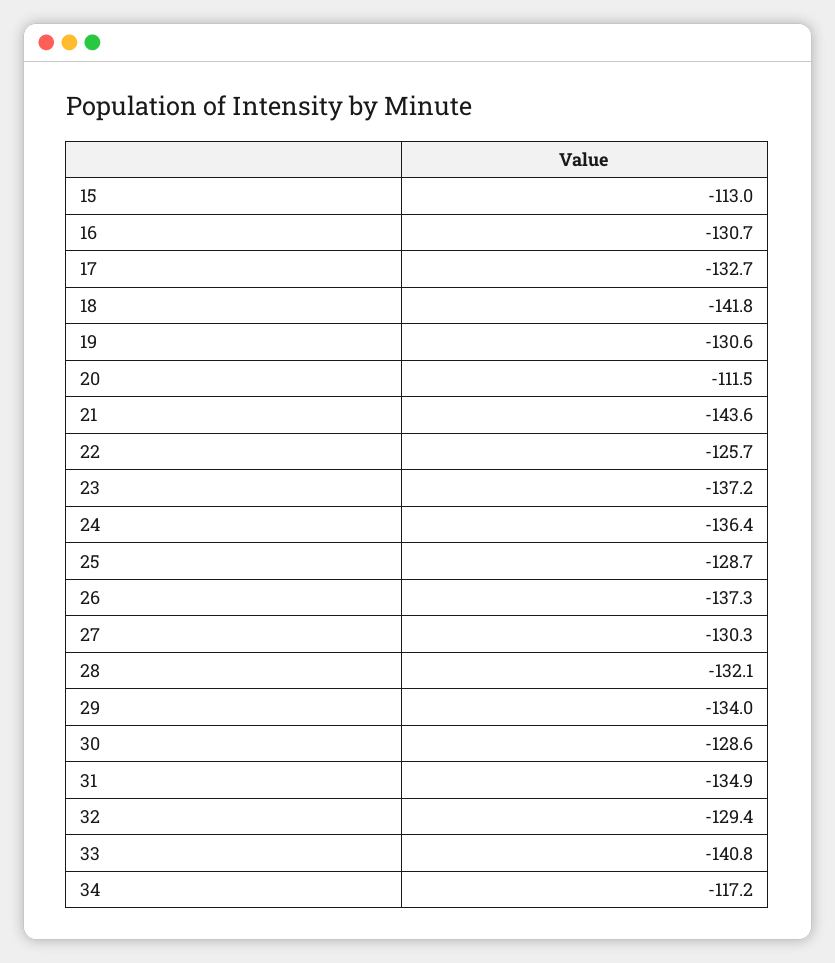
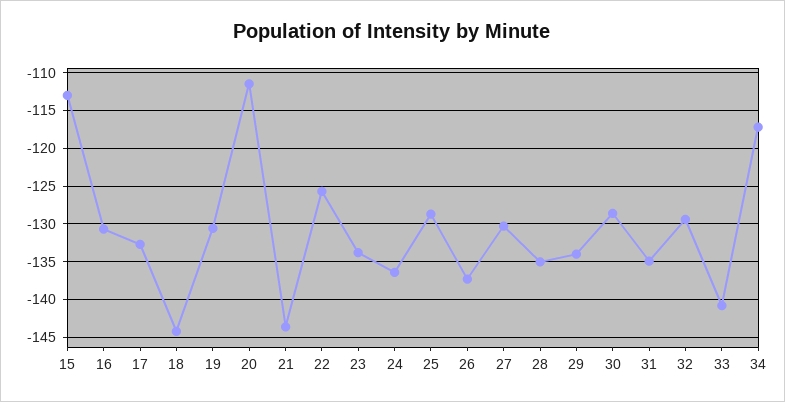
  {
    "15": -113,
    "16": -130.7,
    "17": -132.7,
-   "18": -141.8,
+   "18": -144,
    "19": -130.6,
    "20": -111.5,
    "21": -143.6,
    "22": -125.7,
-   "23": -137.2,
+   "23": -134,
    "24": -136.4,
    "25": -128.7,
    "26": -137.3,
    "27": -130.3,
-   "28": -132.1,
+   "28": -135,
    "29": -134,
    "30": -128.6,
    "31": -134.9,
    "32": -129.4,
    "33": -140.8,
    "34": -117.2
  }

